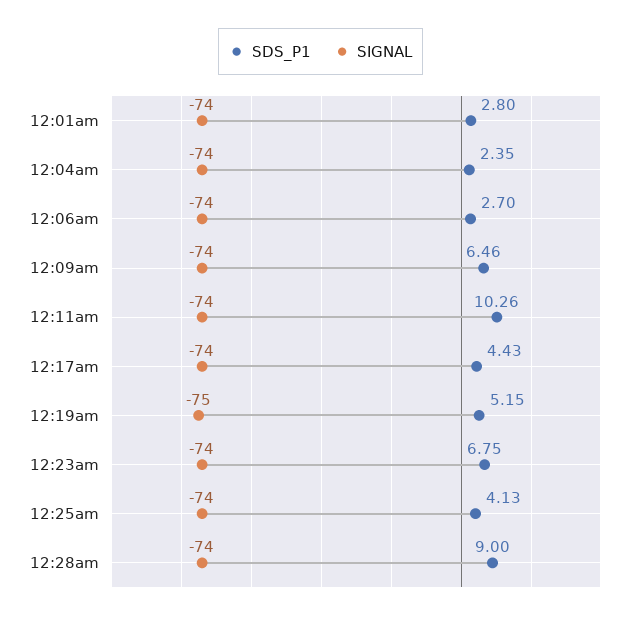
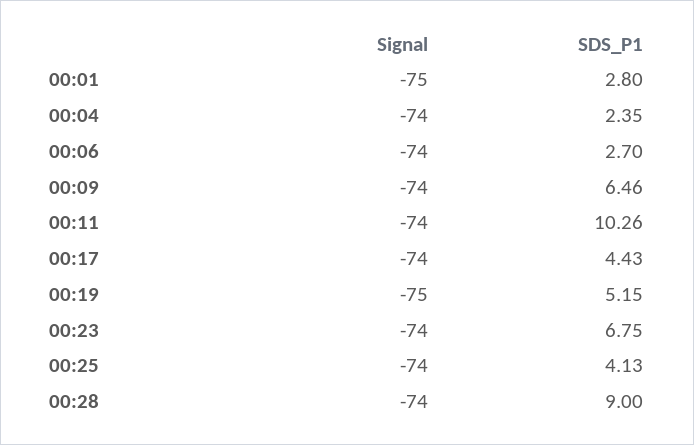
  {
    "SDS_P1": {
      "12:01am": 2.8,
      "12:04am": 2.35,
      "12:06am": 2.7,
      "12:09am": 6.46,
      "12:11am": 10.26,
      "12:17am": 4.43,
      "12:19am": 5.15,
      "12:23am": 6.75,
      "12:25am": 4.13,
      "12:28am": 9
    },
    "SIGNAL": {
-     "12:01am": -74,
+     "12:01am": -75,
      "12:04am": -74,
      "12:06am": -74,
      "12:09am": -74,
      "12:11am": -74,
      "12:17am": -74,
      "12:19am": -75,
      "12:23am": -74,
      "12:25am": -74,
      "12:28am": -74
    }
  }

